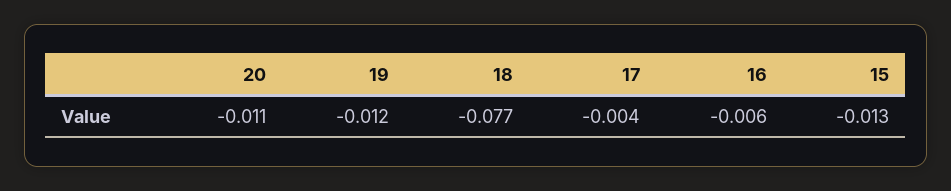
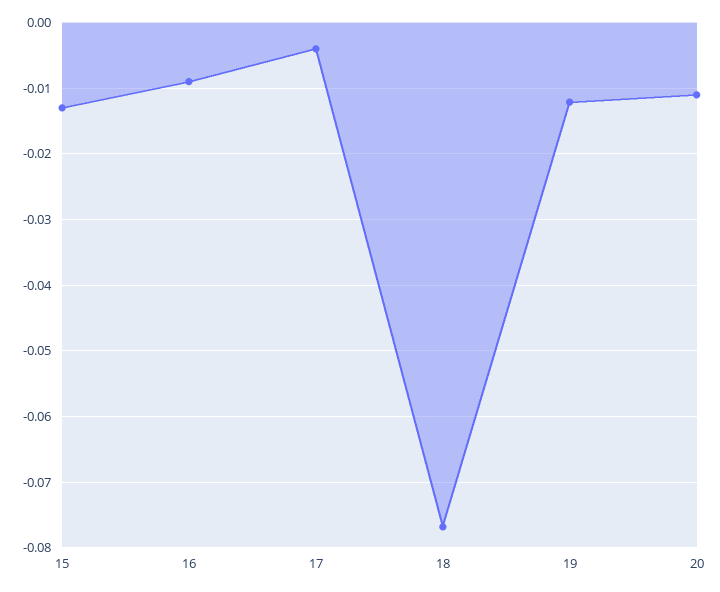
  {
    "20": -0.011,
    "19": -0.012,
    "18": -0.077,
    "17": -0.004,
-   "16": -0.006,
+   "16": -0.009,
    "15": -0.013
  }

